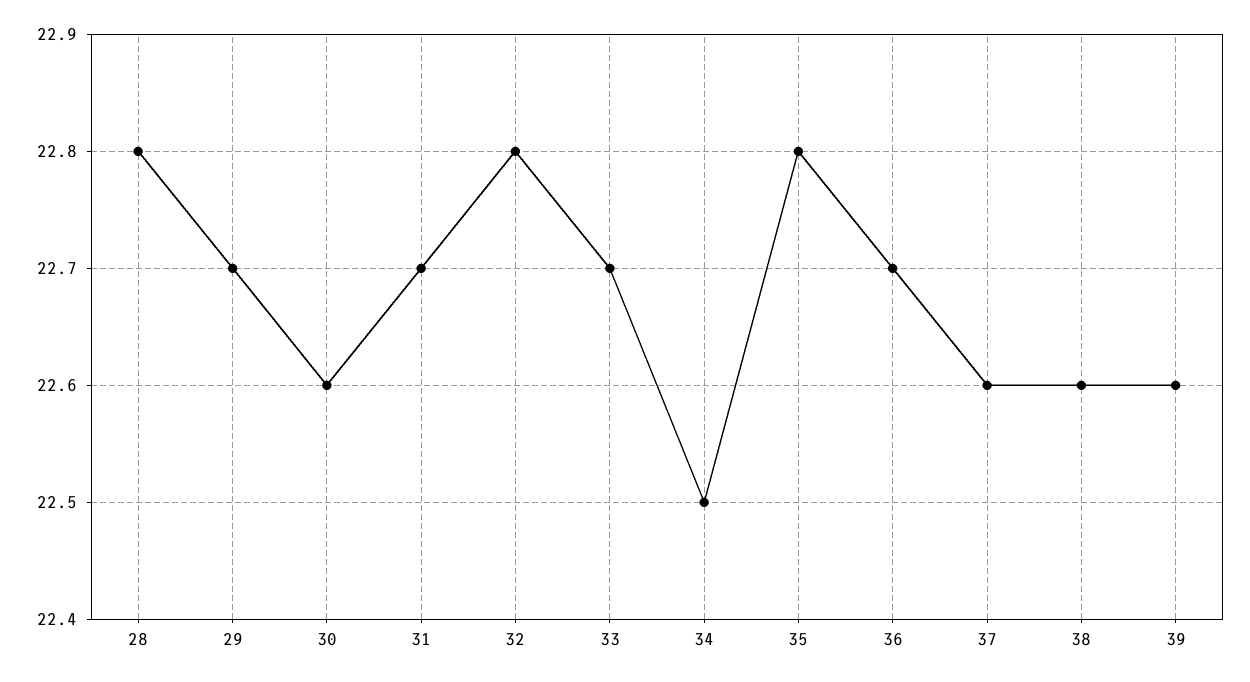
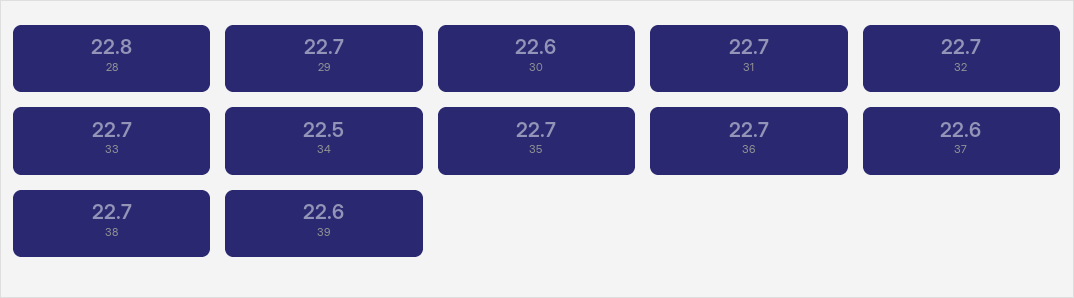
  {
    "28": 22.8,
    "29": 22.7,
    "30": 22.6,
    "31": 22.7,
-   "32": 22.8,
+   "32": 22.7,
    "33": 22.7,
    "34": 22.5,
-   "35": 22.8,
+   "35": 22.7,
    "36": 22.7,
    "37": 22.6,
-   "38": 22.6,
+   "38": 22.7,
    "39": 22.6
  }

